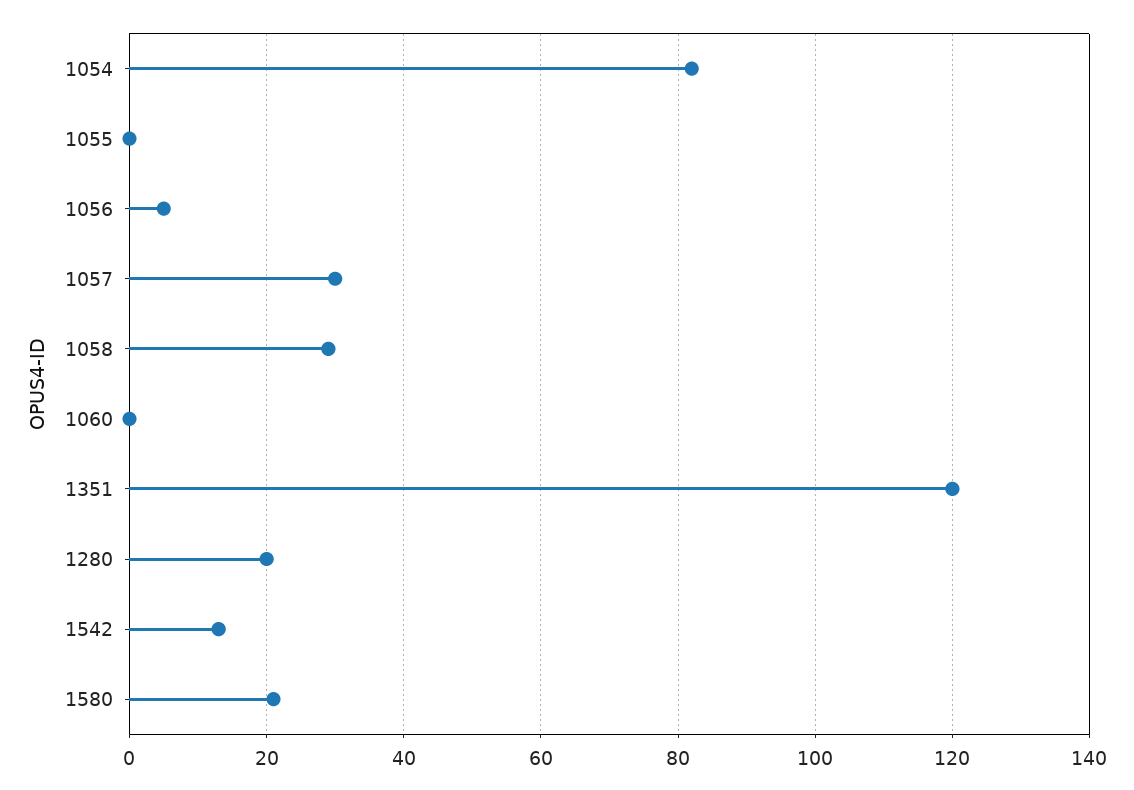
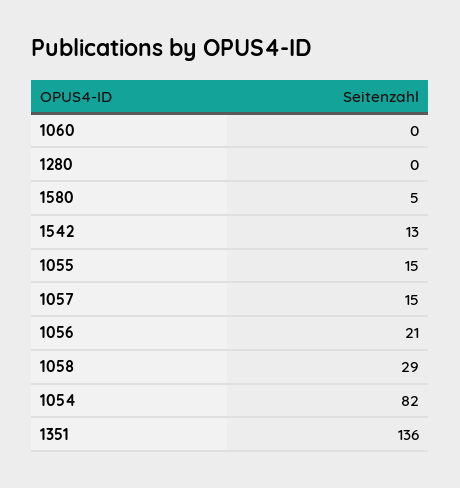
  {
    "1054": 82,
-   "1055": 0,
+   "1055": 15,
-   "1056": 5,
+   "1056": 21,
-   "1057": 30,
+   "1057": 15,
    "1058": 29,
    "1060": 0,
-   "1351": 120,
+   "1351": 136,
-   "1280": 20,
+   "1280": 0,
    "1542": 13,
-   "1580": 20
+   "1580": 5
  }

